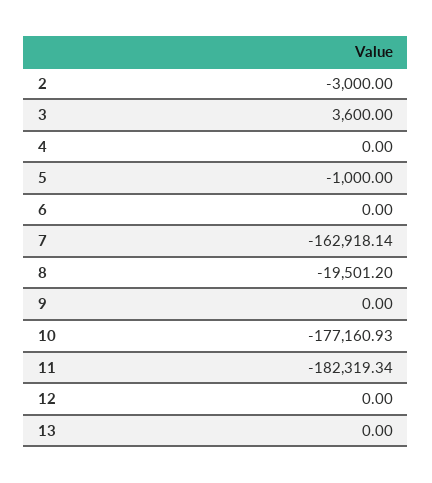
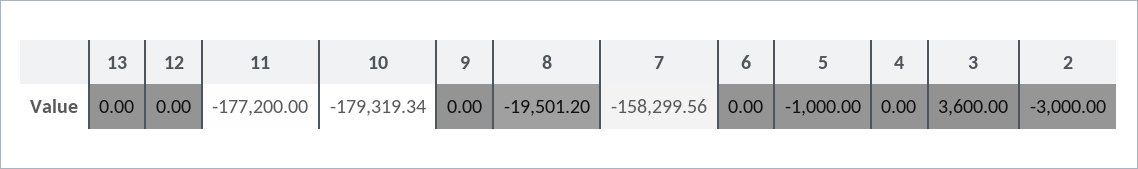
  {
    "2": -3000,
    "3": 3600,
    "4": 0,
    "5": -1000,
    "6": 0,
-   "7": -162918.14,
+   "7": -158299.56,
    "8": -19501.2,
    "9": 0,
-   "10": -177160.93,
+   "10": -179319.34,
-   "11": -182319.34,
+   "11": -177200,
    "12": 0,
    "13": 0
  }

